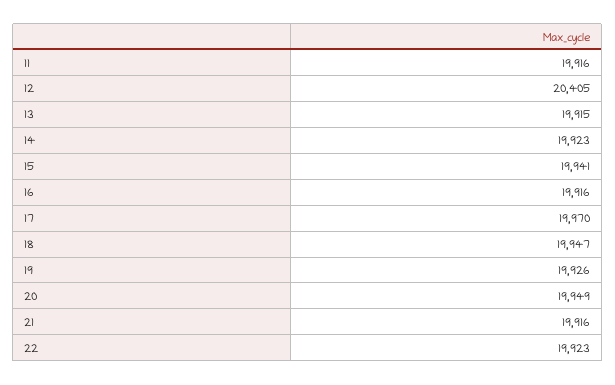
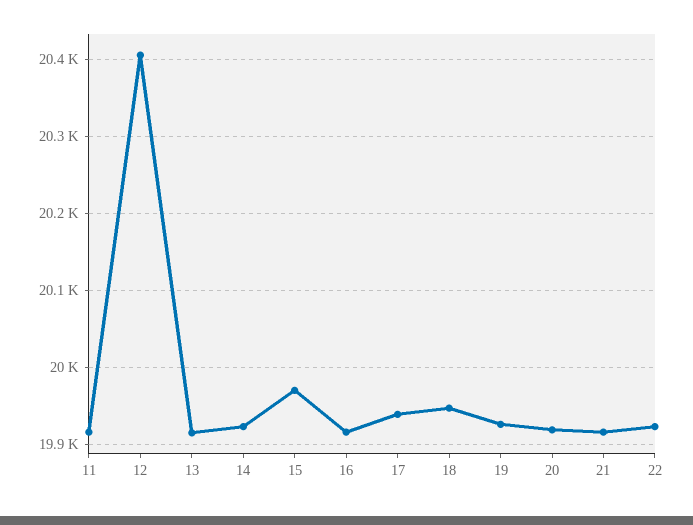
  {
    "11": 19916,
    "12": 20405,
    "13": 19915,
    "14": 19923,
-   "15": 19941,
+   "15": 19970,
    "16": 19916,
-   "17": 19970,
+   "17": 19940,
    "18": 19947,
    "19": 19926,
-   "20": 19949,
+   "20": 19920,
    "21": 19916,
    "22": 19923
  }

